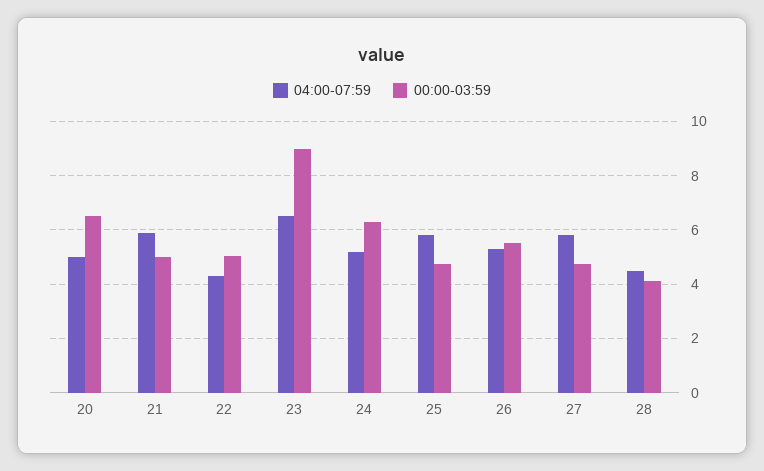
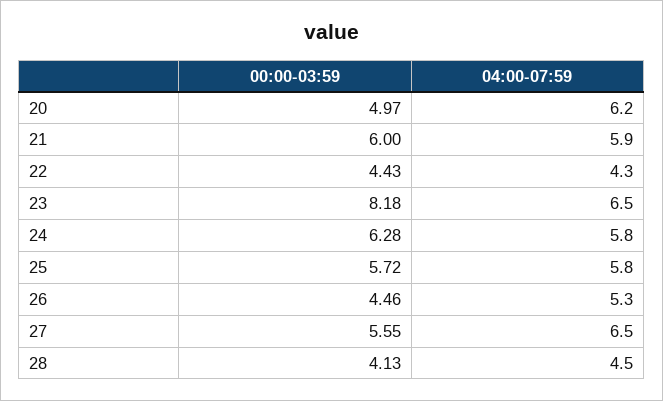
  {
    "04:00-07:59": {
-     "20": 5,
+     "20": 6.2,
      "21": 5.9,
      "22": 4.3,
      "23": 6.5,
-     "24": 5.25,
+     "24": 5.8,
      "25": 5.8,
      "26": 5.3,
-     "27": 5.75,
+     "27": 6.5,
      "28": 4.5
    },
    "00:00-03:59": {
-     "20": 6.5,
+     "20": 4.97,
-     "21": 5,
+     "21": 6,
-     "22": 5,
+     "22": 4.43,
-     "23": 9,
+     "23": 8.18,
      "24": 6.28,
-     "25": 4.75,
+     "25": 5.72,
-     "26": 5.5,
+     "26": 4.46,
-     "27": 4.75,
+     "27": 5.55,
      "28": 4.13
    }
  }

